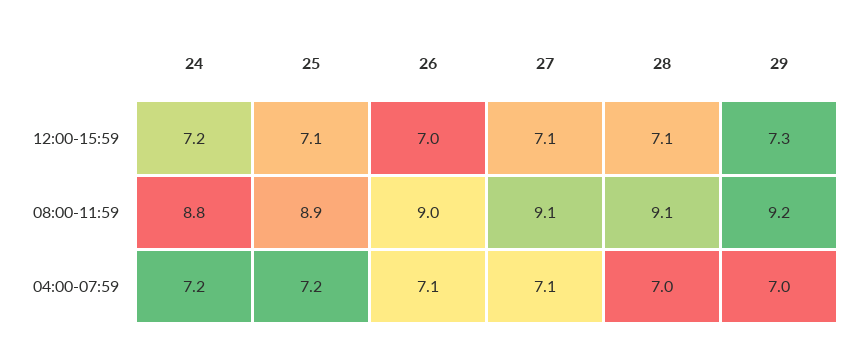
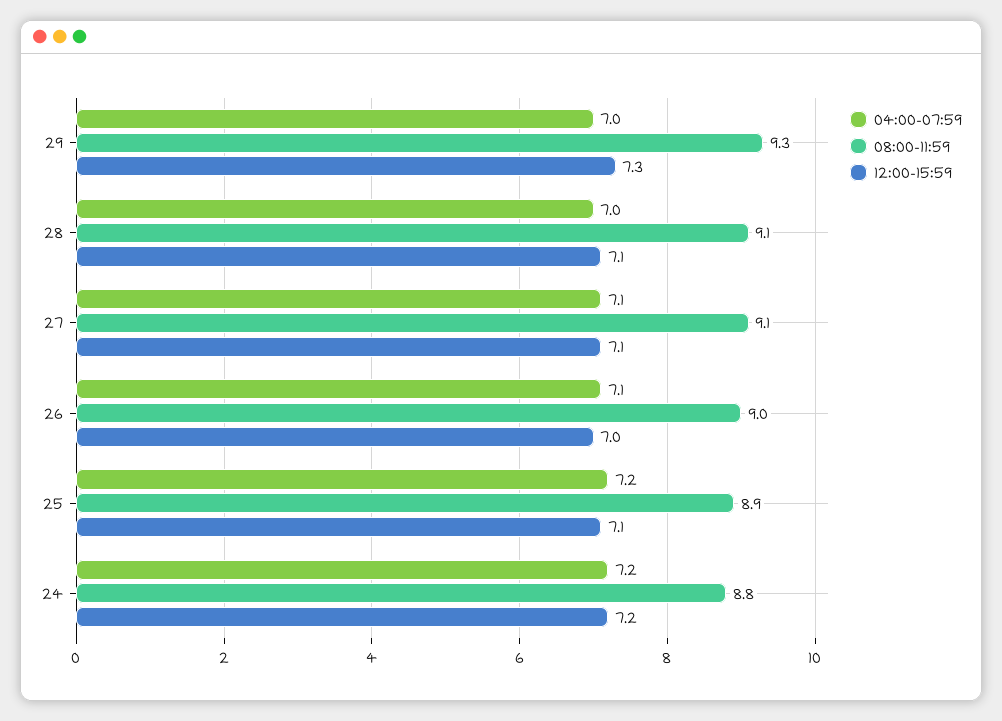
  {
    "12:00-15:59": {
      "24": 7.2,
      "25": 7.1,
      "26": 7,
      "27": 7.1,
      "28": 7.1,
      "29": 7.3
    },
    "08:00-11:59": {
      "24": 8.8,
      "25": 8.9,
      "26": 9,
      "27": 9.1,
      "28": 9.1,
-     "29": 9.2
+     "29": 9.3
    },
    "04:00-07:59": {
      "24": 7.2,
      "25": 7.2,
      "26": 7.1,
      "27": 7.1,
      "28": 7,
      "29": 7
    }
  }

